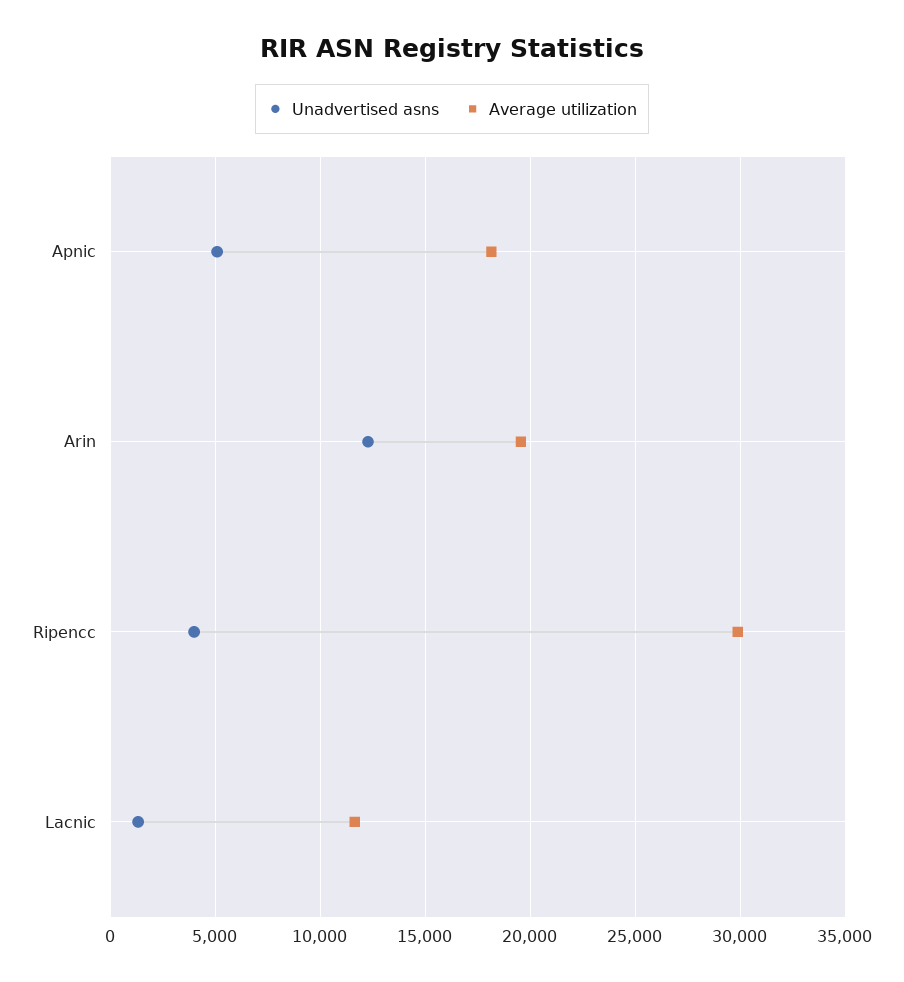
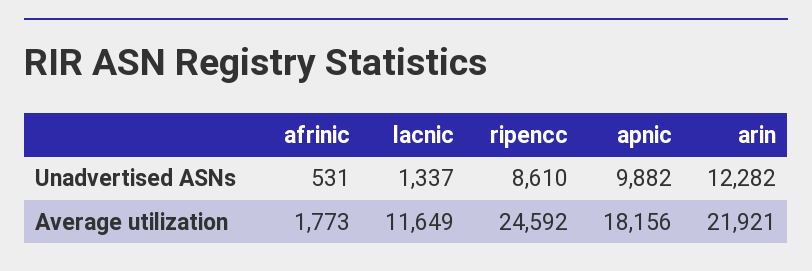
  {
    "Unadvertised asns": {
-     "Apnic": 5000,
+     "Apnic": 9882,
      "Arin": 12282,
-     "Ripencc": 4000,
+     "Ripencc": 8610,
-     "Lacnic": 1337
+     "Lacnic": 1337,
+     "afrinic": 531
    },
    "Average utilization": {
      "Apnic": 18156,
-     "Arin": 19500,
+     "Arin": 21921,
-     "Ripencc": 30000,
+     "Ripencc": 24592,
-     "Lacnic": 11649
+     "Lacnic": 11649,
+     "afrinic": 1773
    }
  }

